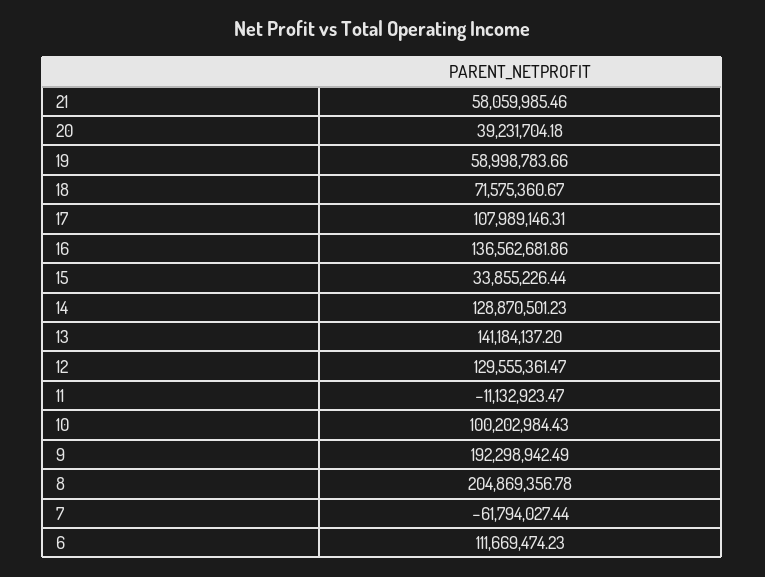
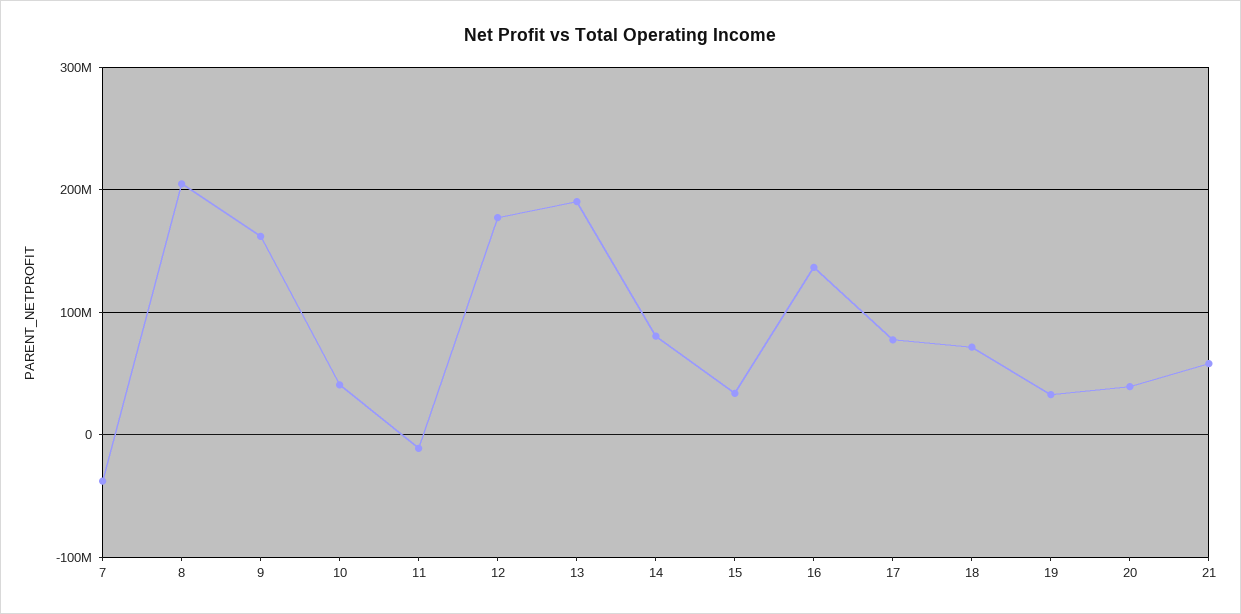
  {
    "21": 58059985.46,
    "20": 39231704.18,
-   "19": 58998783.66,
+   "19": 30000000,
    "18": 71575360.67,
-   "17": 107989146.31,
+   "17": 80000000,
    "16": 136562681.86,
    "15": 33855226.44,
-   "14": 128870501.23,
+   "14": 80000000,
-   "13": 141184137.2,
+   "13": 190000000,
-   "12": 129555361.47,
+   "12": 180000000,
    "11": -11132923.47,
-   "10": 100202984.43,
+   "10": 40000000,
-   "9": 192298942.49,
+   "9": 160000000,
    "8": 204869356.78,
-   "7": -61794027.44,
+   "7": -40000000
-   "6": 111669474.23
  }

